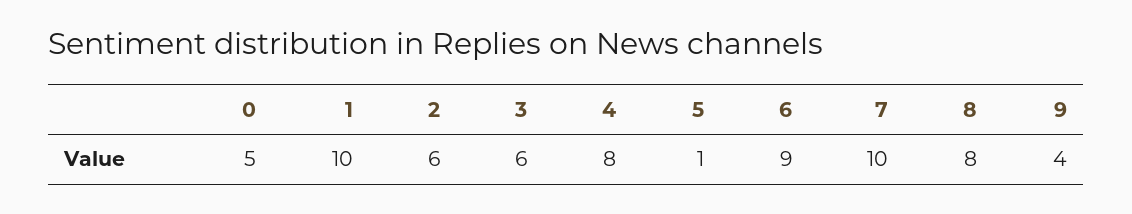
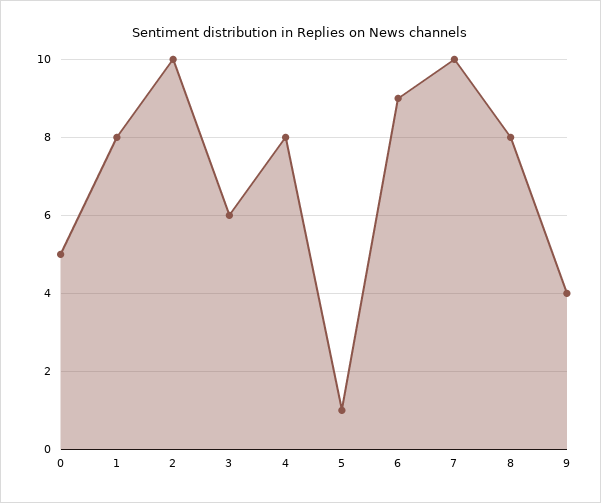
  {
    "0": 5,
-   "1": 10,
+   "1": 8,
-   "2": 6,
+   "2": 10,
    "3": 6,
    "4": 8,
    "5": 1,
    "6": 9,
    "7": 10,
    "8": 8,
    "9": 4
  }

